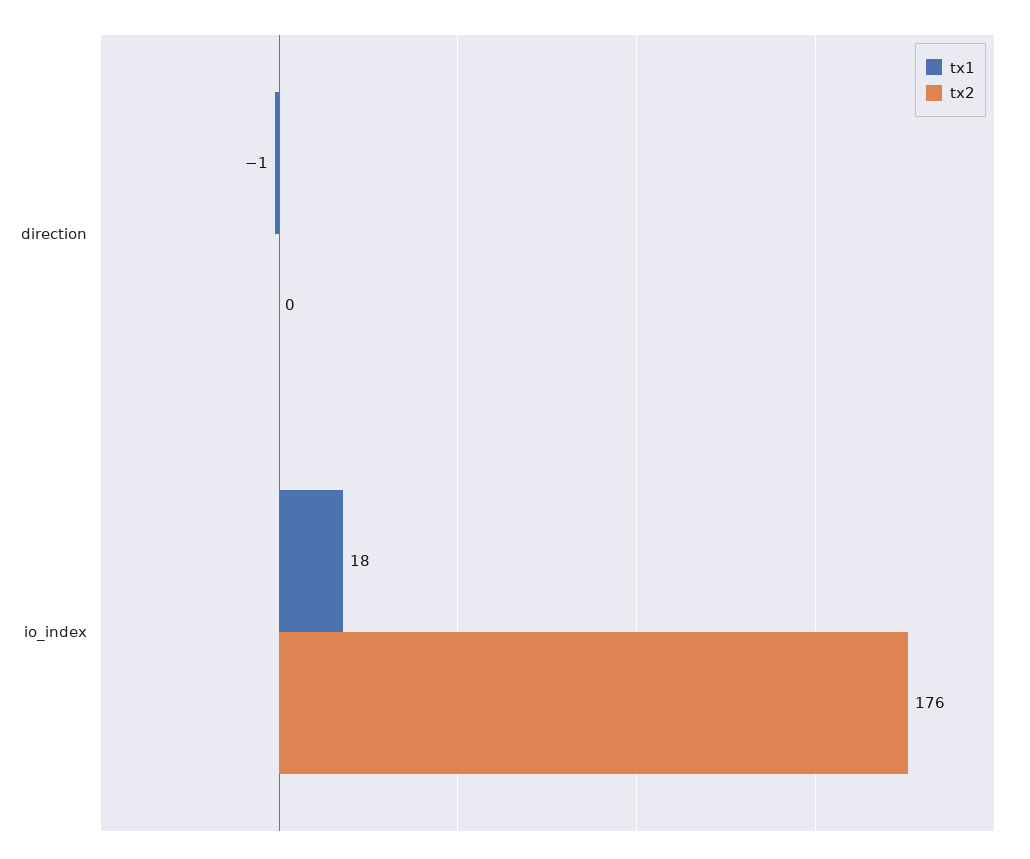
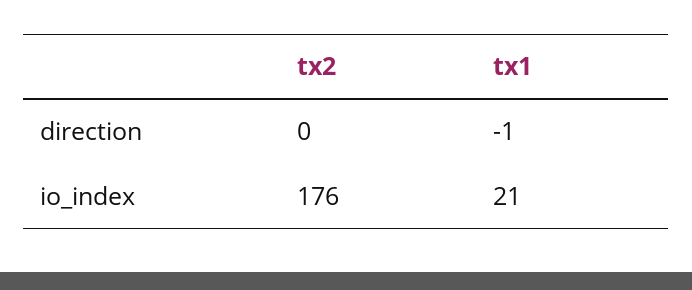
  {
    "tx1": {
      "direction": -1,
-     "io_index": 18
+     "io_index": 21
    },
    "tx2": {
      "direction": 0,
      "io_index": 176
    }
  }

